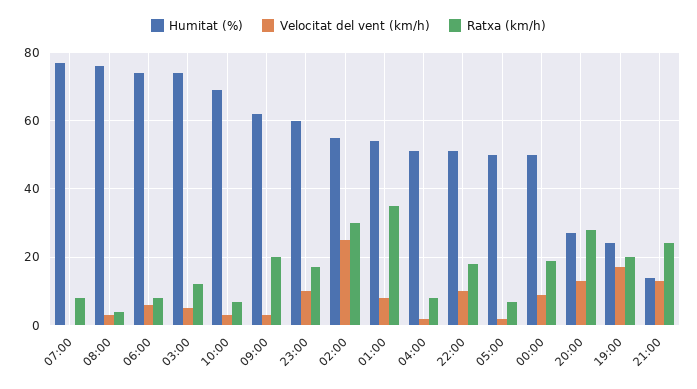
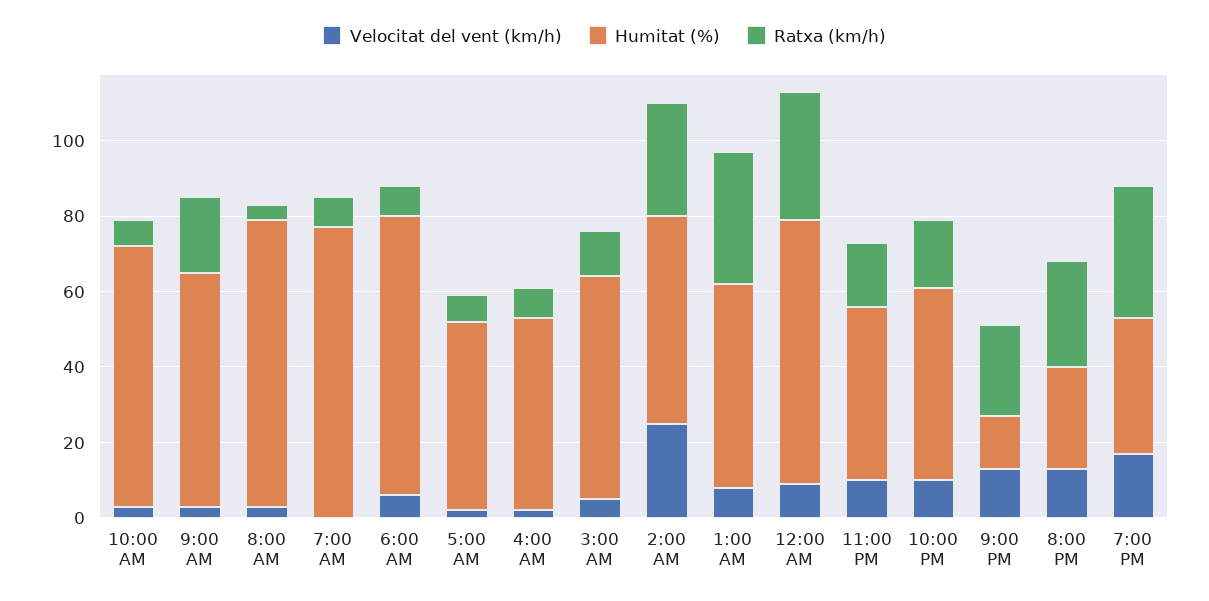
  {
    "Humitat (%)": {
      "07:00": 75,
      "08:00": 75,
      "06:00": 75,
-     "03:00": 75,
+     "03:00": 60,
      "10:00": 70,
      "09:00": 60,
-     "23:00": 60,
+     "23:00": 45,
      "02:00": 55,
      "01:00": 55,
      "04:00": 50,
      "22:00": 50,
      "05:00": 50,
-     "00:00": 50,
+     "00:00": 70,
      "20:00": 25,
-     "19:00": 25,
+     "19:00": 35,
      "21:00": 15
    },
    "Velocitat del vent (km/h)": {
      "07:00": 0,
      "08:00": 5,
      "06:00": 5,
      "03:00": 5,
      "10:00": 5,
      "09:00": 5,
      "23:00": 10,
      "02:00": 25,
      "01:00": 10,
      "04:00": 0,
      "22:00": 10,
      "05:00": 0,
      "00:00": 10,
      "20:00": 15,
      "19:00": 15,
      "21:00": 15
    },
    "Ratxa (km/h)": {
      "07:00": 10,
      "08:00": 5,
      "06:00": 10,
      "03:00": 10,
      "10:00": 5,
      "09:00": 20,
      "23:00": 15,
      "02:00": 30,
      "01:00": 35,
      "04:00": 10,
      "22:00": 20,
      "05:00": 5,
-     "00:00": 20,
+     "00:00": 35,
      "20:00": 30,
-     "19:00": 20,
+     "19:00": 35,
      "21:00": 25
    }
  }

